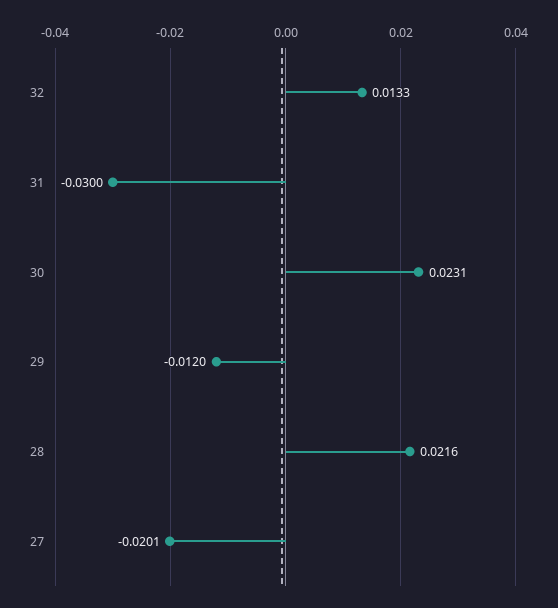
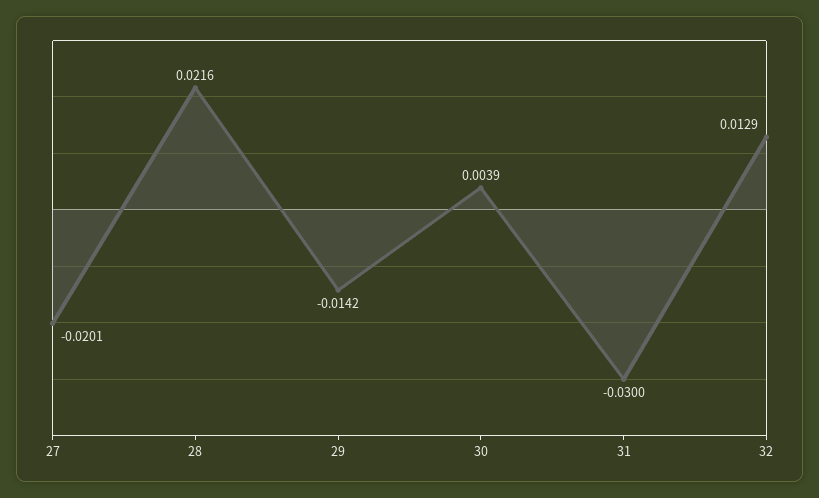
  {
-   "32": 0.0133,
+   "32": 0.0129,
    "31": -0.03,
-   "30": 0.0231,
+   "30": 0.0039,
-   "29": -0.012,
+   "29": -0.0142,
    "28": 0.0216,
    "27": -0.0201
  }

